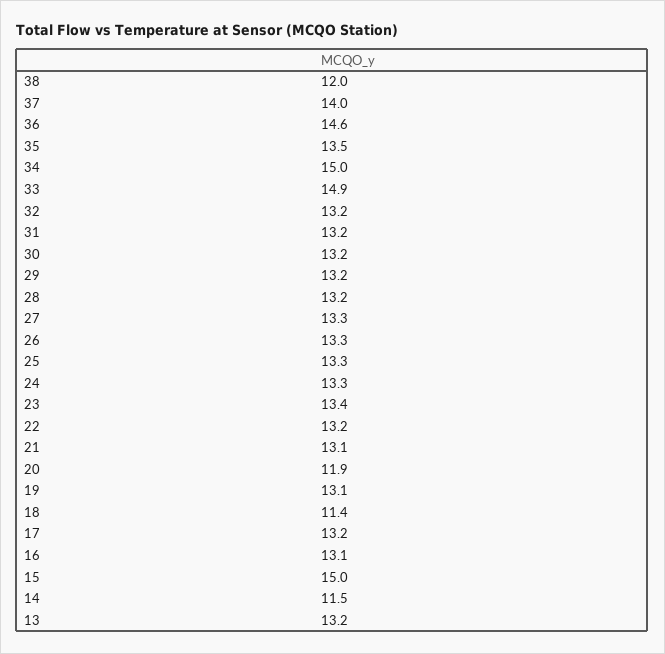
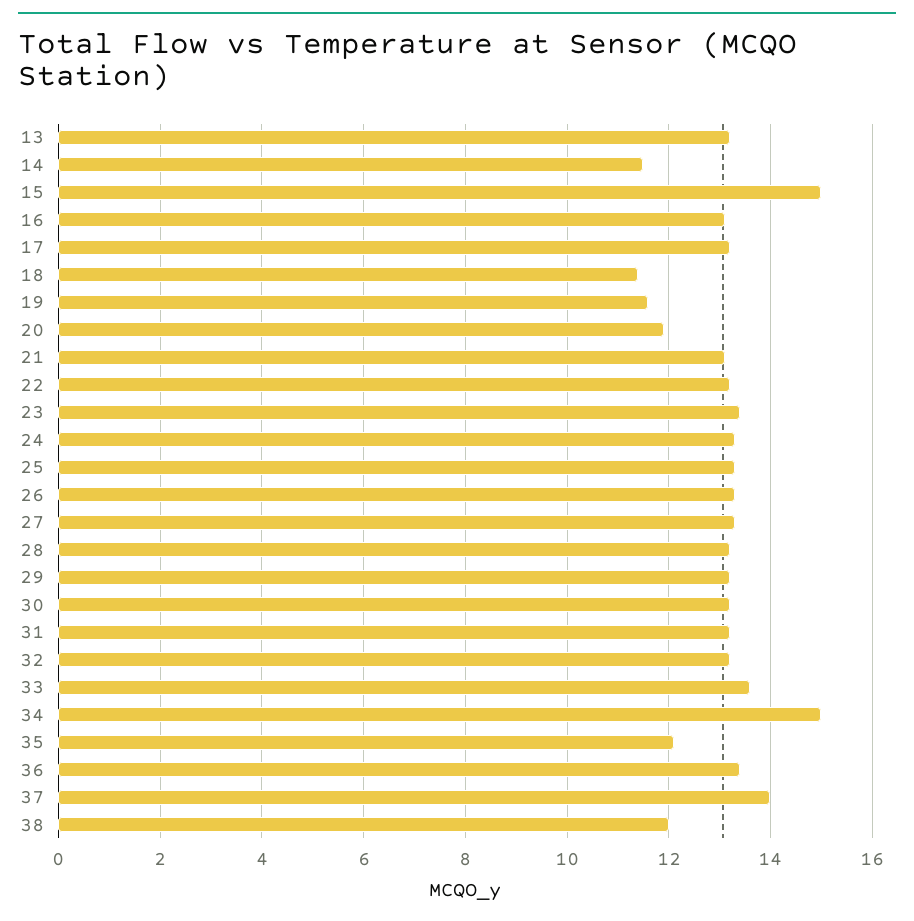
  {
    "38": 12,
    "37": 14,
-   "36": 14.6,
+   "36": 13.5,
-   "35": 13.5,
+   "35": 12,
    "34": 15,
-   "33": 14.9,
+   "33": 13.5,
    "32": 13.2,
    "31": 13.2,
    "30": 13.2,
    "29": 13.2,
    "28": 13.2,
    "27": 13.3,
    "26": 13.3,
    "25": 13.3,
    "24": 13.3,
    "23": 13.4,
    "22": 13.2,
    "21": 13.1,
    "20": 11.9,
-   "19": 13.1,
+   "19": 11.5,
    "18": 11.4,
    "17": 13.2,
    "16": 13.1,
    "15": 15,
    "14": 11.5,
    "13": 13.2
  }

